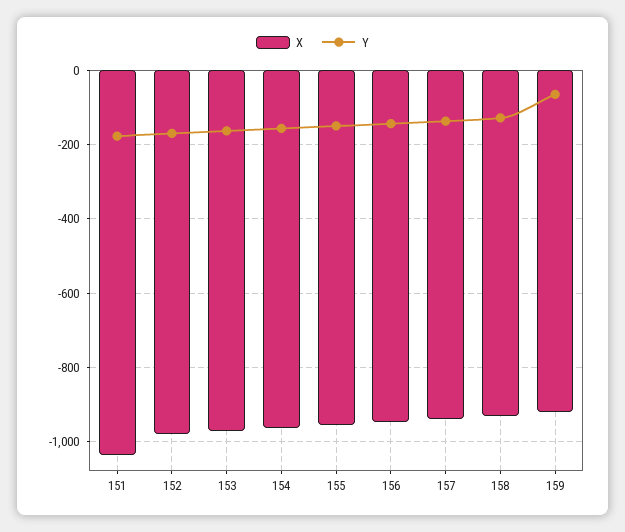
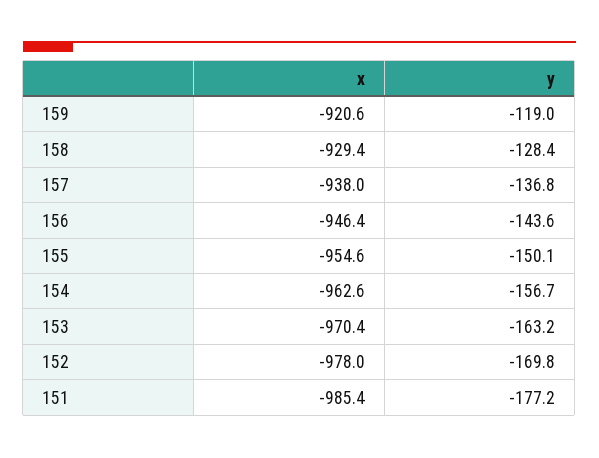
  {
    "X": {
-     "151": -1040,
+     "151": -985.4,
      "152": -978,
      "153": -970.4,
      "154": -962.6,
      "155": -954.6,
      "156": -946.4,
      "157": -938,
      "158": -929.4,
      "159": -920.6
    },
    "Y": {
      "151": -177.2,
      "152": -169.8,
      "153": -163.2,
      "154": -156.7,
      "155": -150.1,
      "156": -143.6,
      "157": -136.8,
      "158": -128.4,
-     "159": -60
+     "159": -119
    }
  }

